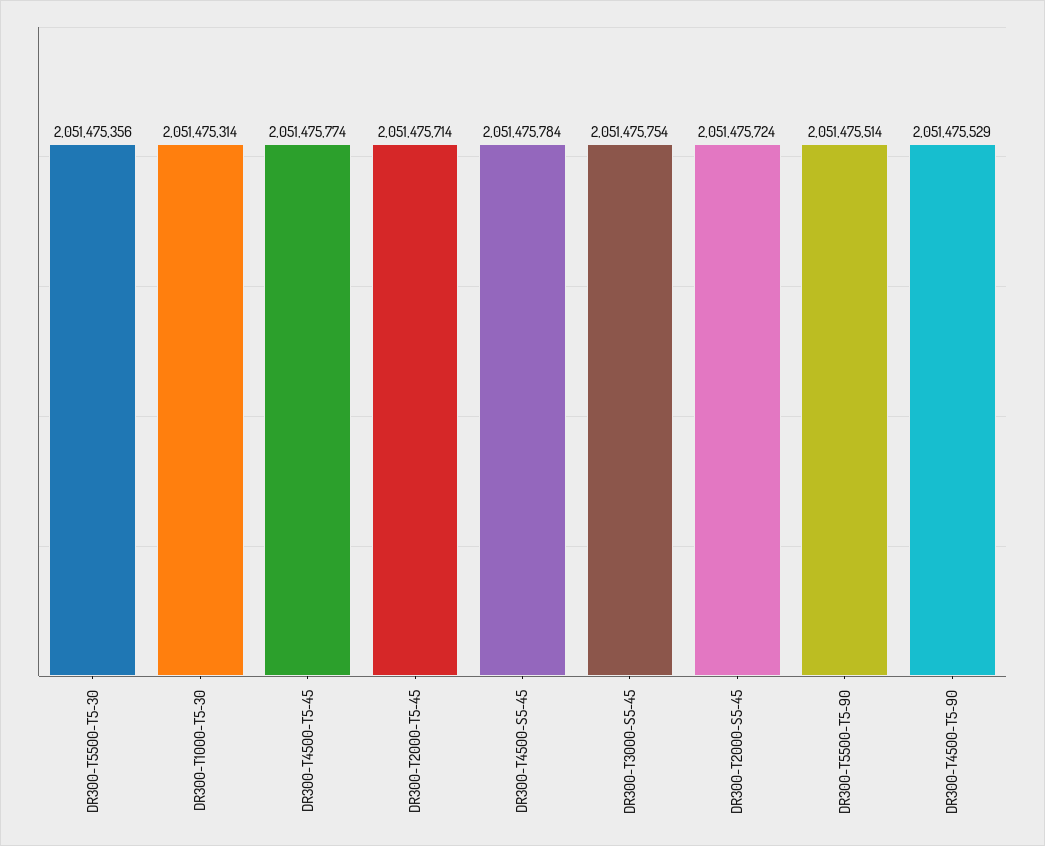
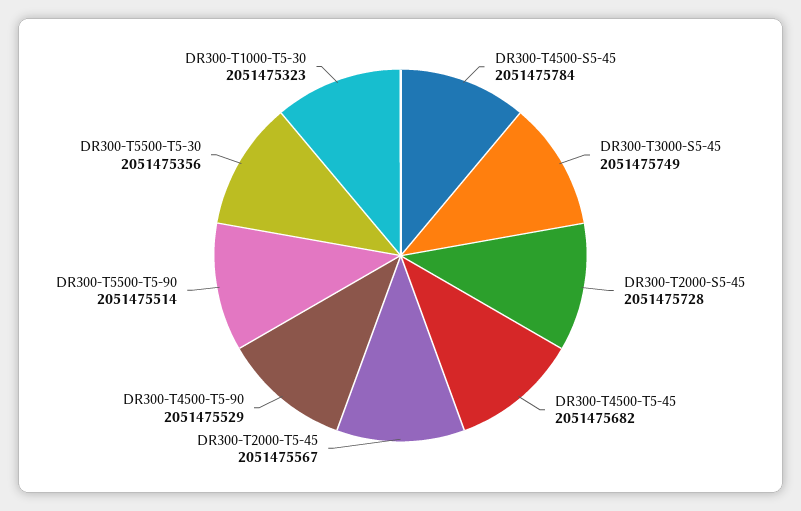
  {
    "DR300-T5500-T5-30": 2051475356,
-   "DR300-T1000-T5-30": 2051475314,
+   "DR300-T1000-T5-30": 2051475323,
-   "DR300-T4500-T5-45": 2051475774,
+   "DR300-T4500-T5-45": 2051475682,
-   "DR300-T2000-T5-45": 2051475714,
+   "DR300-T2000-T5-45": 2051475567,
    "DR300-T4500-S5-45": 2051475784,
-   "DR300-T3000-S5-45": 2051475754,
+   "DR300-T3000-S5-45": 2051475749,
-   "DR300-T2000-S5-45": 2051475724,
+   "DR300-T2000-S5-45": 2051475728,
    "DR300-T5500-T5-90": 2051475514,
    "DR300-T4500-T5-90": 2051475529
  }

